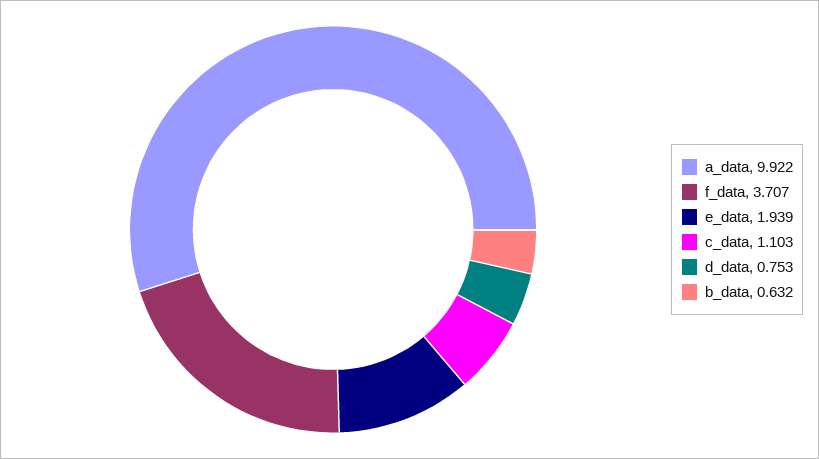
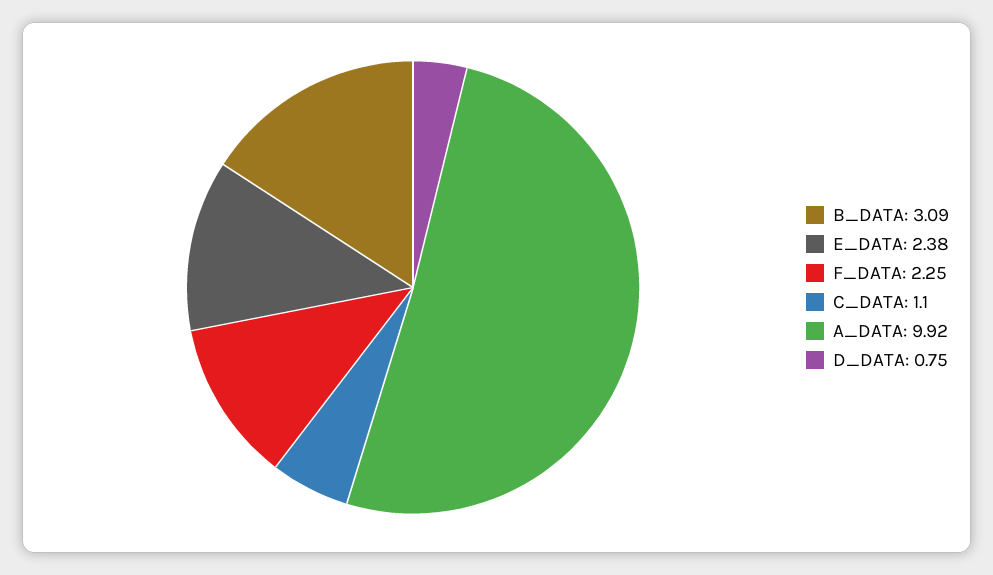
  {
    "a_data": 9.922,
-   "f_data": 3.707,
+   "f_data": 2.25,
-   "e_data": 1.939,
+   "e_data": 2.38,
    "c_data": 1.103,
    "d_data": 0.753,
-   "b_data": 0.632
+   "b_data": 3.09
  }

